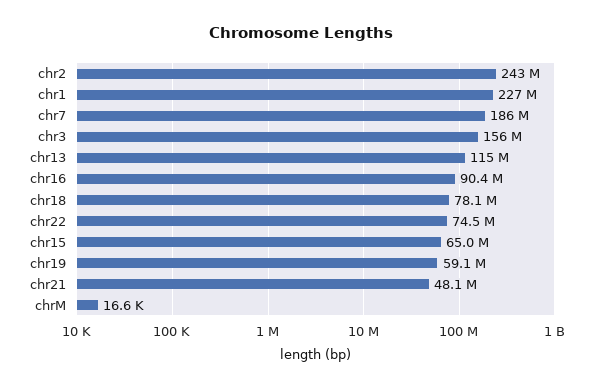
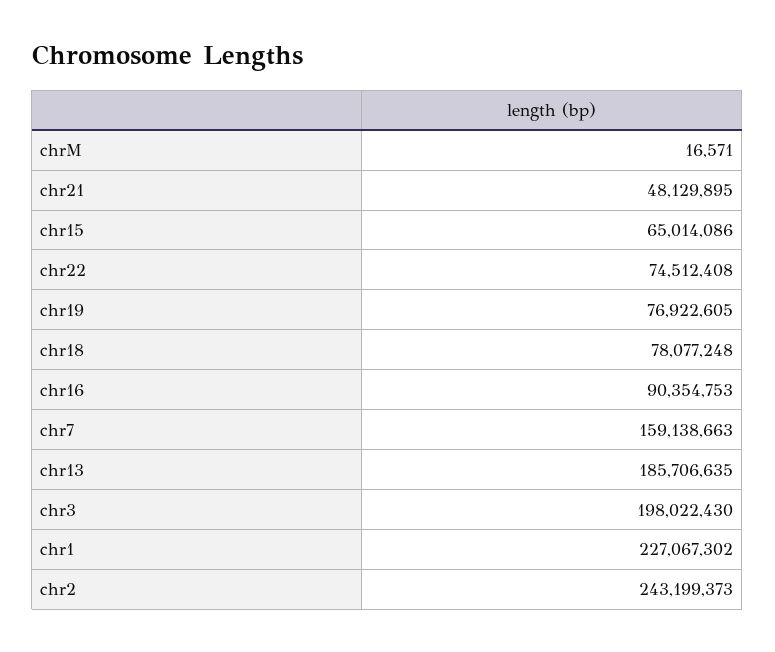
  {
    "chr2": 243199373,
    "chr1": 227067302,
-   "chr7": 186000000,
+   "chr7": 159138663,
-   "chr3": 156000000,
+   "chr3": 198022430,
-   "chr13": 115000000,
+   "chr13": 185706635,
    "chr16": 90354753,
    "chr18": 78077248,
    "chr22": 74512408,
    "chr15": 65014086,
-   "chr19": 59100000,
+   "chr19": 76922605,
    "chr21": 48129895,
    "chrM": 16571
  }

